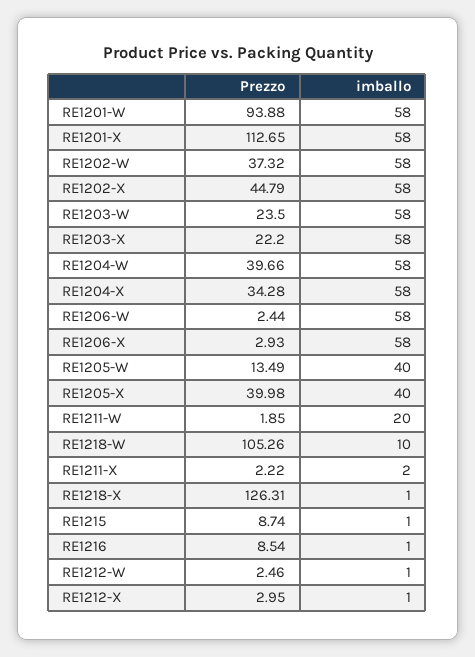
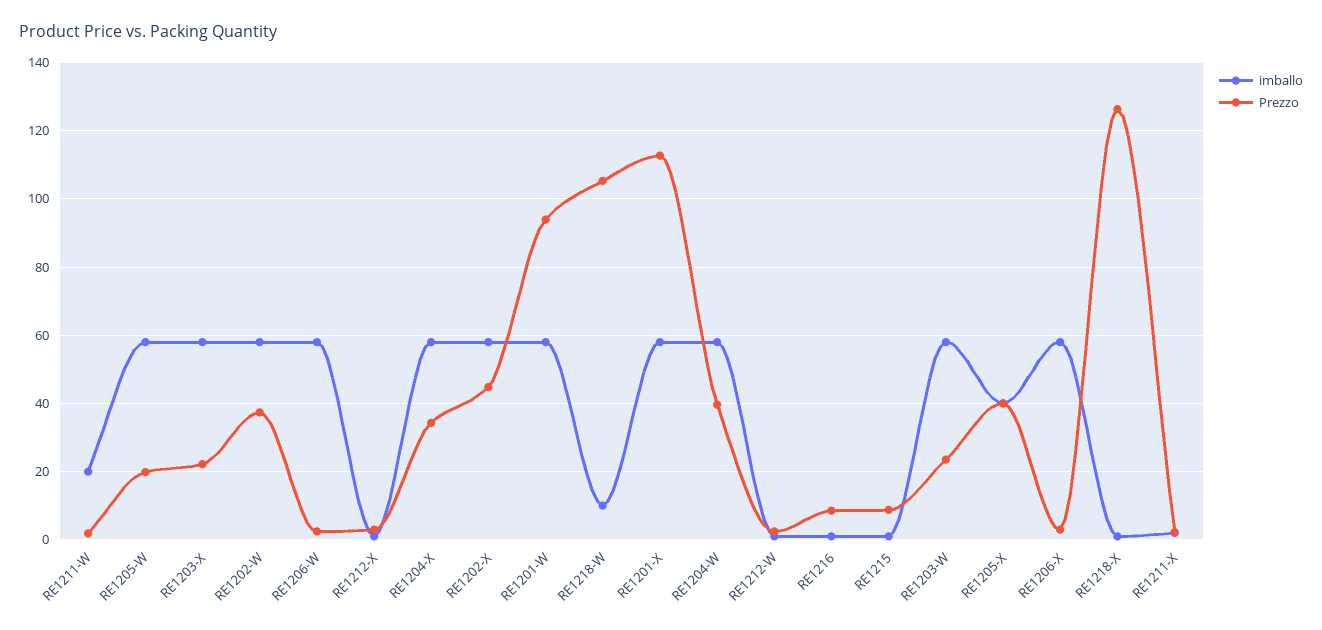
  {
    "Prezzo": {
      "RE1201-W": 93.88,
      "RE1201-X": 112.65,
      "RE1202-W": 37.32,
      "RE1202-X": 44.79,
      "RE1203-W": 23.5,
      "RE1203-X": 22.2,
      "RE1204-W": 39.66,
      "RE1204-X": 34.28,
      "RE1206-W": 2.44,
      "RE1206-X": 2.93,
-     "RE1205-W": 13.49,
+     "RE1205-W": 20,
      "RE1205-X": 39.98,
      "RE1211-W": 1.85,
      "RE1218-W": 105.26,
      "RE1211-X": 2.22,
      "RE1218-X": 126.31,
      "RE1215": 8.74,
      "RE1216": 8.54,
      "RE1212-W": 2.46,
      "RE1212-X": 2.95
    },
    "imballo": {
      "RE1201-W": 58,
      "RE1201-X": 58,
      "RE1202-W": 58,
      "RE1202-X": 58,
      "RE1203-W": 58,
      "RE1203-X": 58,
      "RE1204-W": 58,
      "RE1204-X": 58,
      "RE1206-W": 58,
      "RE1206-X": 58,
-     "RE1205-W": 40,
+     "RE1205-W": 58,
      "RE1205-X": 40,
      "RE1211-W": 20,
      "RE1218-W": 10,
      "RE1211-X": 2,
      "RE1218-X": 1,
      "RE1215": 1,
      "RE1216": 1,
      "RE1212-W": 1,
      "RE1212-X": 1
    }
  }

